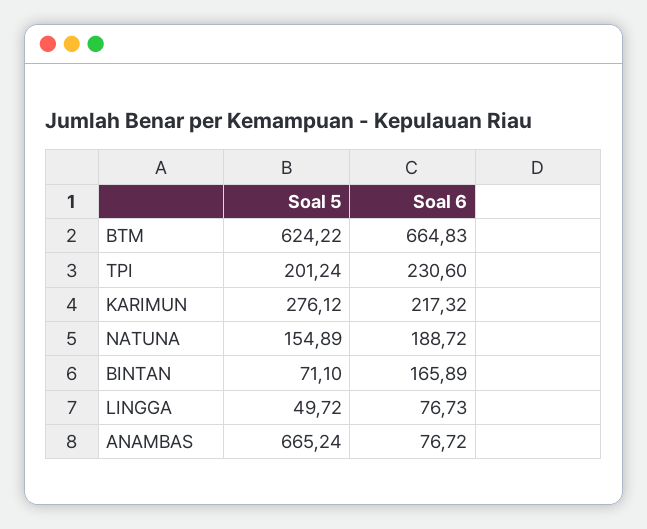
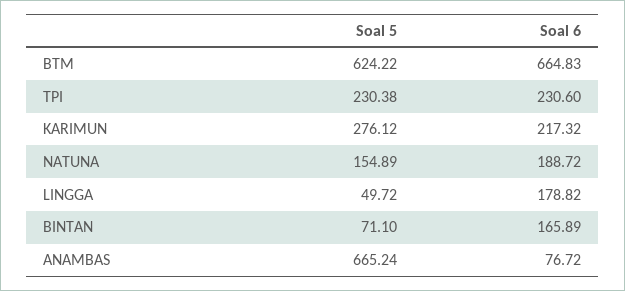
  {
    "Soal 5": {
      "BTM": 624.22,
-     "TPI": 201.24,
+     "TPI": 230.38,
      "KARIMUN": 276.12,
      "NATUNA": 154.89,
      "BINTAN": 71.1,
      "LINGGA": 49.72,
      "ANAMBAS": 665.24
    },
    "Soal 6": {
      "BTM": 664.83,
      "TPI": 230.6,
      "KARIMUN": 217.32,
      "NATUNA": 188.72,
      "BINTAN": 165.89,
-     "LINGGA": 76.73,
+     "LINGGA": 178.82,
      "ANAMBAS": 76.72
    }
  }

